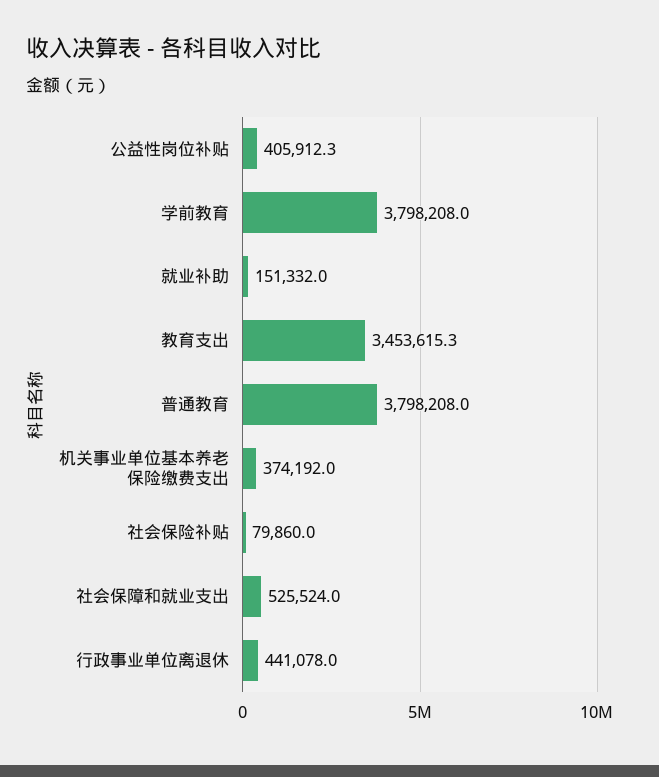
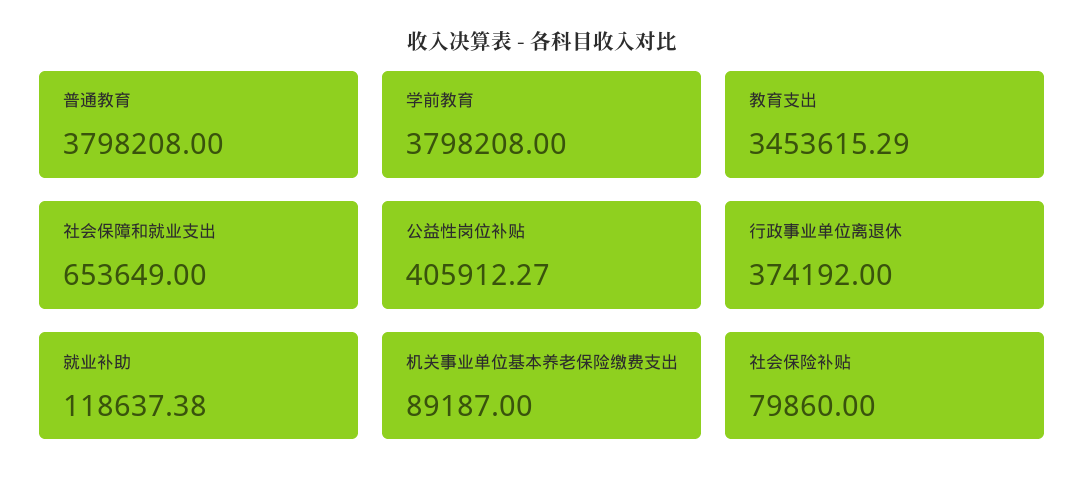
  {
    "公益性岗位补贴": 405912.27,
    "学前教育": 3798208,
-   "就业补助": 151332,
+   "就业补助": 118637.38,
    "教育支出": 3453615.29,
    "普通教育": 3798208,
-   "机关事业单位基本养老保险缴费支出": 374192,
+   "机关事业单位基本养老保险缴费支出": 89187,
    "社会保险补贴": 79860,
-   "社会保障和就业支出": 525524,
+   "社会保障和就业支出": 653649,
-   "行政事业单位离退休": 441078
+   "行政事业单位离退休": 374192
  }

